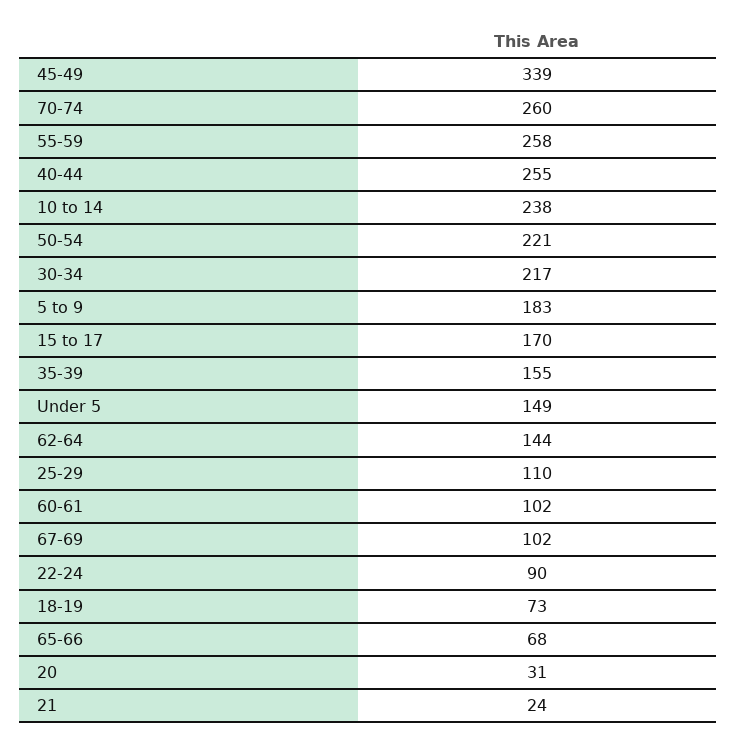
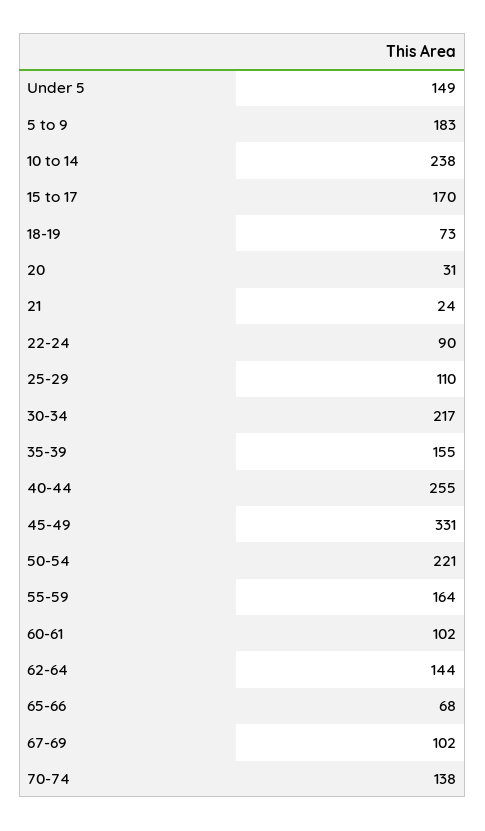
  {
-   "45-49": 339,
+   "45-49": 331,
-   "70-74": 260,
+   "70-74": 138,
-   "55-59": 258,
+   "55-59": 164,
    "40-44": 255,
    "10 to 14": 238,
    "50-54": 221,
    "30-34": 217,
    "5 to 9": 183,
    "15 to 17": 170,
    "35-39": 155,
    "Under 5": 149,
    "62-64": 144,
    "25-29": 110,
    "60-61": 102,
    "67-69": 102,
    "22-24": 90,
    "18-19": 73,
    "65-66": 68,
    "20": 31,
    "21": 24
  }

